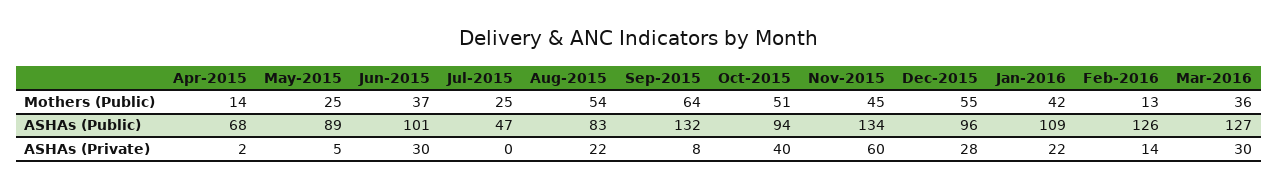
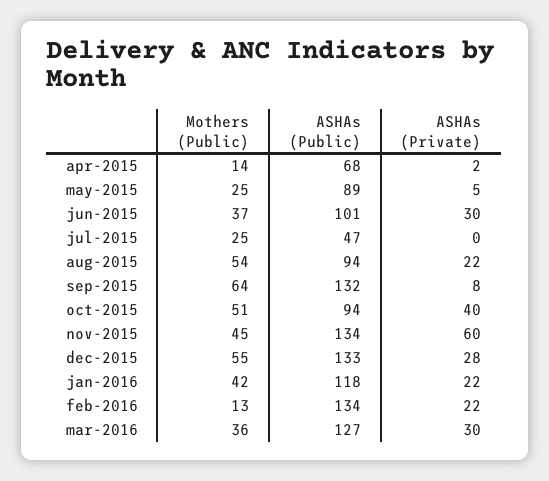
  {
    "Apr-2015": {
      "Mothers (Public)": 14,
      "ASHAs (Public)": 68,
      "ASHAs (Private)": 2
    },
    "May-2015": {
      "Mothers (Public)": 25,
      "ASHAs (Public)": 89,
      "ASHAs (Private)": 5
    },
    "Jun-2015": {
      "Mothers (Public)": 37,
      "ASHAs (Public)": 101,
      "ASHAs (Private)": 30
    },
    "Jul-2015": {
      "Mothers (Public)": 25,
      "ASHAs (Public)": 47,
      "ASHAs (Private)": 0
    },
    "Aug-2015": {
      "Mothers (Public)": 54,
-     "ASHAs (Public)": 83,
+     "ASHAs (Public)": 94,
      "ASHAs (Private)": 22
    },
    "Sep-2015": {
      "Mothers (Public)": 64,
      "ASHAs (Public)": 132,
      "ASHAs (Private)": 8
    },
    "Oct-2015": {
      "Mothers (Public)": 51,
      "ASHAs (Public)": 94,
      "ASHAs (Private)": 40
    },
    "Nov-2015": {
      "Mothers (Public)": 45,
      "ASHAs (Public)": 134,
      "ASHAs (Private)": 60
    },
    "Dec-2015": {
      "Mothers (Public)": 55,
-     "ASHAs (Public)": 96,
+     "ASHAs (Public)": 133,
      "ASHAs (Private)": 28
    },
    "Jan-2016": {
      "Mothers (Public)": 42,
-     "ASHAs (Public)": 109,
+     "ASHAs (Public)": 118,
      "ASHAs (Private)": 22
    },
    "Feb-2016": {
      "Mothers (Public)": 13,
-     "ASHAs (Public)": 126,
+     "ASHAs (Public)": 134,
-     "ASHAs (Private)": 14
+     "ASHAs (Private)": 22
    },
    "Mar-2016": {
      "Mothers (Public)": 36,
      "ASHAs (Public)": 127,
      "ASHAs (Private)": 30
    }
  }

